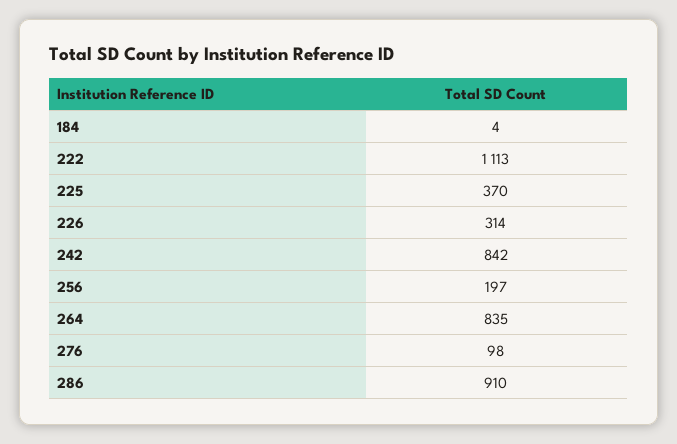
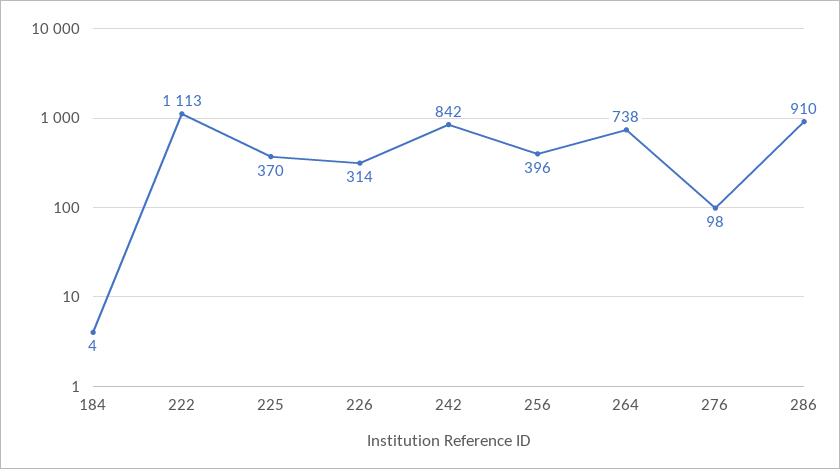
  {
    "184": 4,
    "222": 1113,
    "225": 370,
    "226": 314,
    "242": 842,
-   "256": 197,
+   "256": 396,
-   "264": 835,
+   "264": 738,
    "276": 98,
    "286": 910
  }

